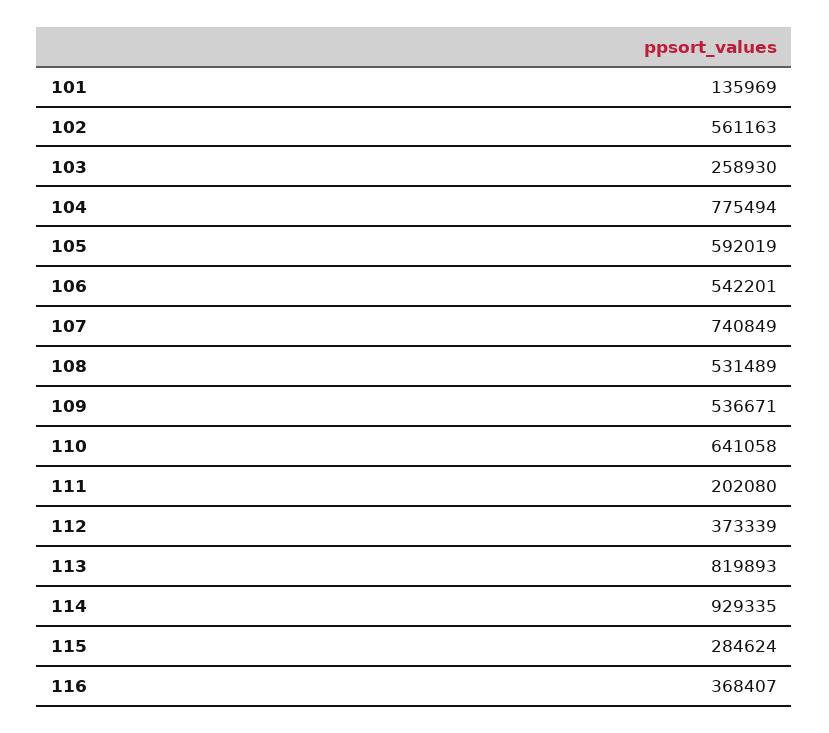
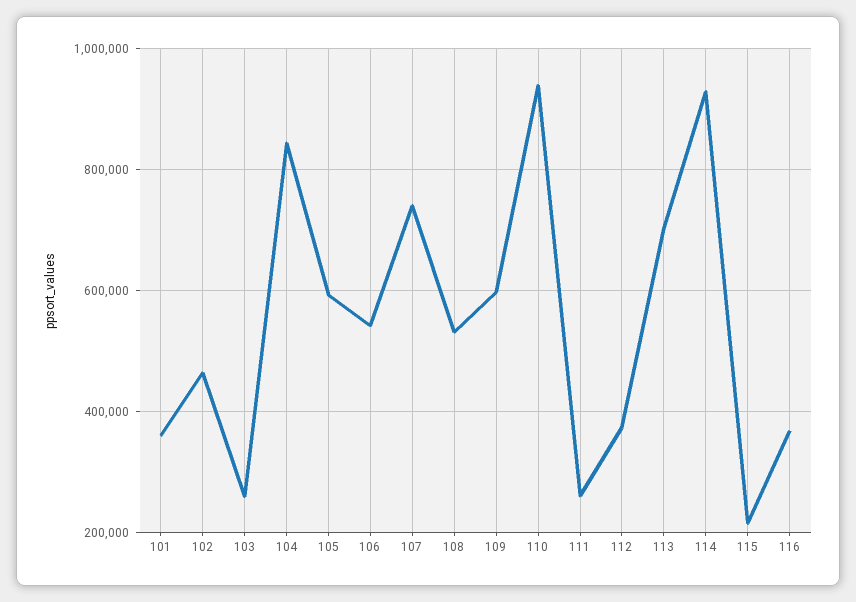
  {
-   "101": 135969,
+   "101": 360000,
-   "102": 561163,
+   "102": 460000,
    "103": 258930,
-   "104": 775494,
+   "104": 840000,
    "105": 592019,
    "106": 542201,
    "107": 740849,
    "108": 531489,
-   "109": 536671,
+   "109": 600000,
-   "110": 641058,
+   "110": 940000,
-   "111": 202080,
+   "111": 260000,
    "112": 373339,
-   "113": 819893,
+   "113": 700000,
    "114": 929335,
-   "115": 284624,
+   "115": 220000,
    "116": 368407
  }

